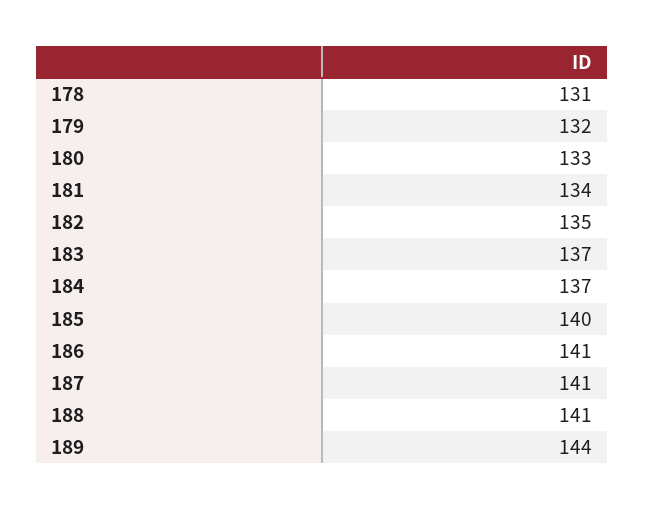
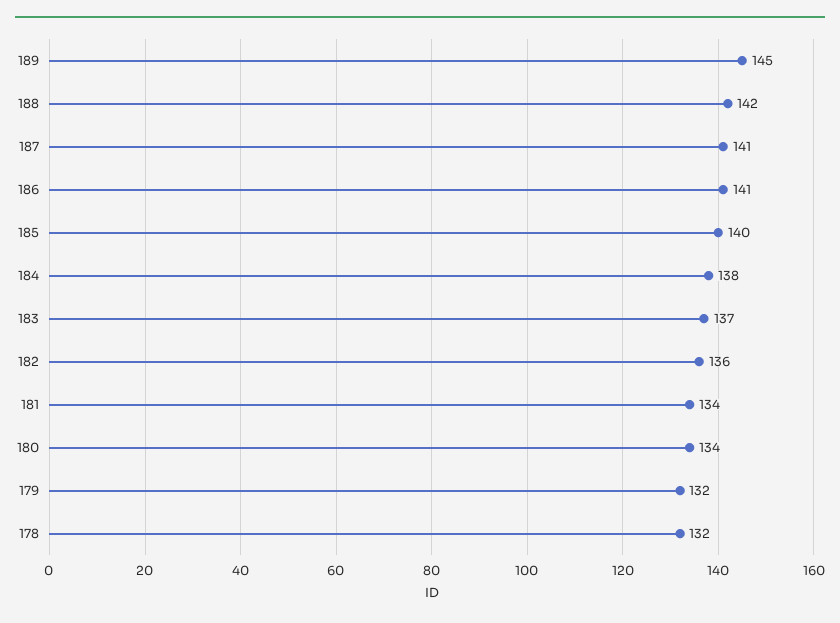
  {
-   "178": 131,
+   "178": 132,
    "179": 132,
-   "180": 133,
+   "180": 134,
    "181": 134,
-   "182": 135,
+   "182": 136,
    "183": 137,
-   "184": 137,
+   "184": 138,
    "185": 140,
    "186": 141,
    "187": 141,
-   "188": 141,
+   "188": 142,
-   "189": 144
+   "189": 145
  }

